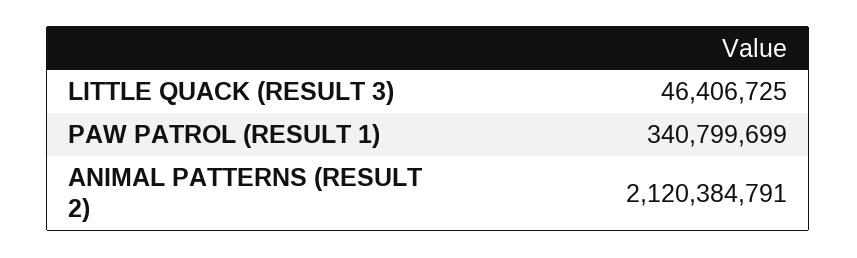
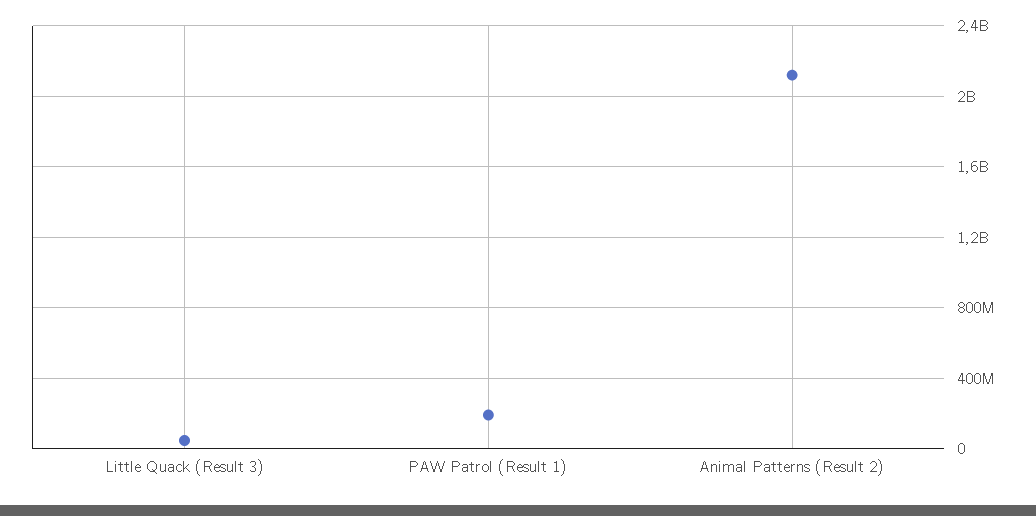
  {
    "LITTLE QUACK (RESULT 3)": 46406725,
-   "PAW PATROL (RESULT 1)": 340799699,
+   "PAW PATROL (RESULT 1)": 200000000,
    "ANIMAL PATTERNS (RESULT 2)": 2120384791
  }

